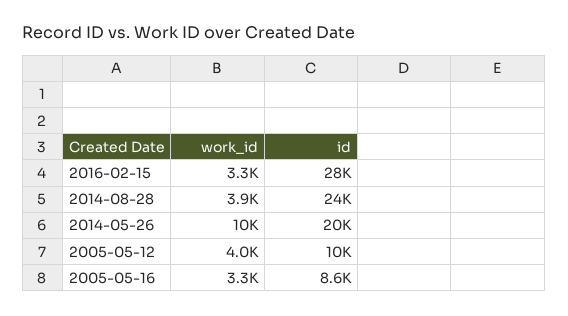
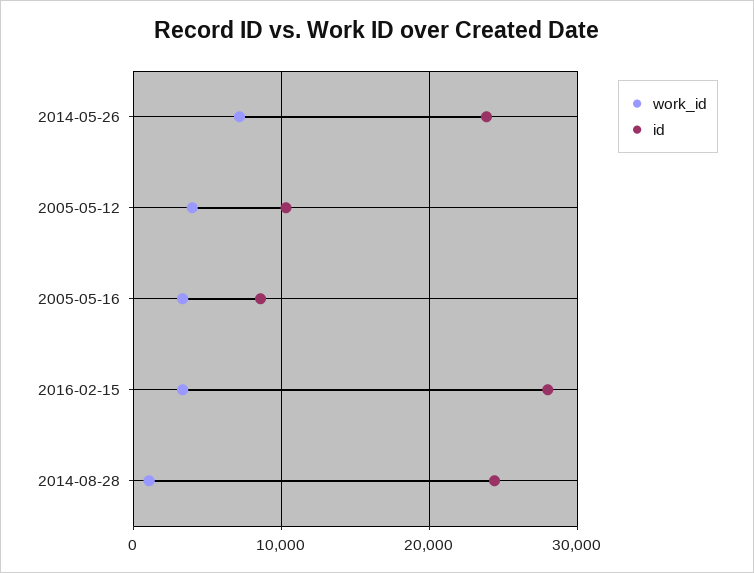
  {
    "work_id": {
      "2016-02-15": 3300,
-     "2014-08-28": 3900,
+     "2014-08-28": 1000,
-     "2014-05-26": 10000,
+     "2014-05-26": 7000,
      "2005-05-12": 4000,
      "2005-05-16": 3300
    },
    "id": {
      "2016-02-15": 28000,
      "2014-08-28": 24000,
-     "2014-05-26": 20000,
+     "2014-05-26": 24000,
      "2005-05-12": 10000,
      "2005-05-16": 8600
    }
  }

